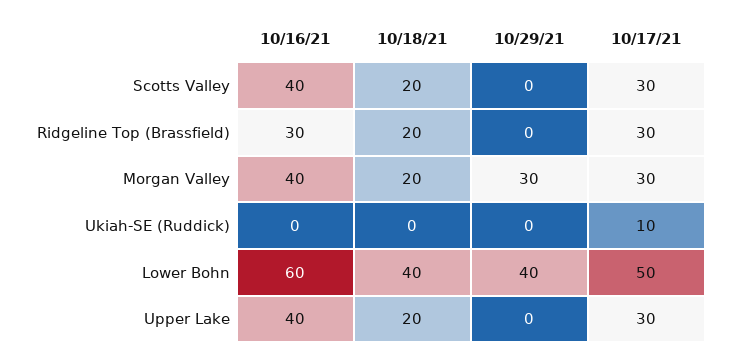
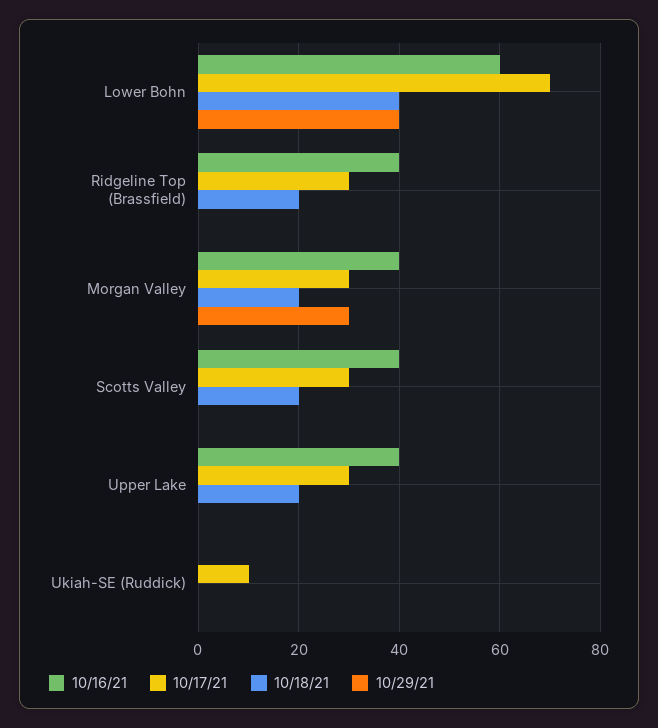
  {
    "10/16/21": {
      "Scotts Valley": 40,
-     "Ridgeline Top (Brassfield)": 30,
+     "Ridgeline Top (Brassfield)": 40,
      "Morgan Valley": 40,
      "Ukiah-SE (Ruddick)": 0,
      "Lower Bohn": 60,
      "Upper Lake": 40
    },
    "10/18/21": {
      "Scotts Valley": 20,
      "Ridgeline Top (Brassfield)": 20,
      "Morgan Valley": 20,
      "Ukiah-SE (Ruddick)": 0,
      "Lower Bohn": 40,
      "Upper Lake": 20
    },
    "10/29/21": {
      "Scotts Valley": 0,
      "Ridgeline Top (Brassfield)": 0,
      "Morgan Valley": 30,
      "Ukiah-SE (Ruddick)": 0,
      "Lower Bohn": 40,
      "Upper Lake": 0
    },
    "10/17/21": {
      "Scotts Valley": 30,
      "Ridgeline Top (Brassfield)": 30,
      "Morgan Valley": 30,
      "Ukiah-SE (Ruddick)": 10,
-     "Lower Bohn": 50,
+     "Lower Bohn": 70,
      "Upper Lake": 30
    }
  }

